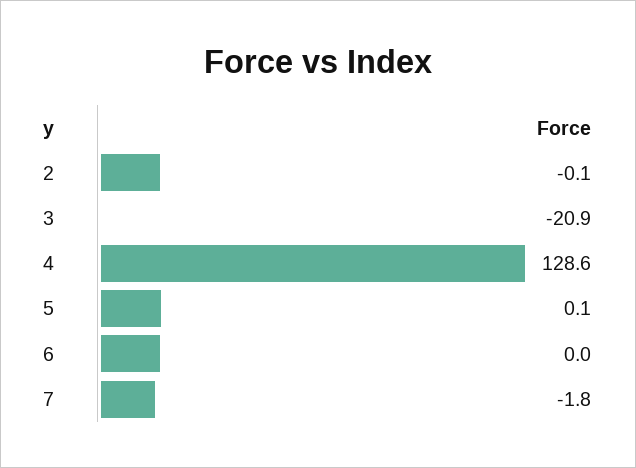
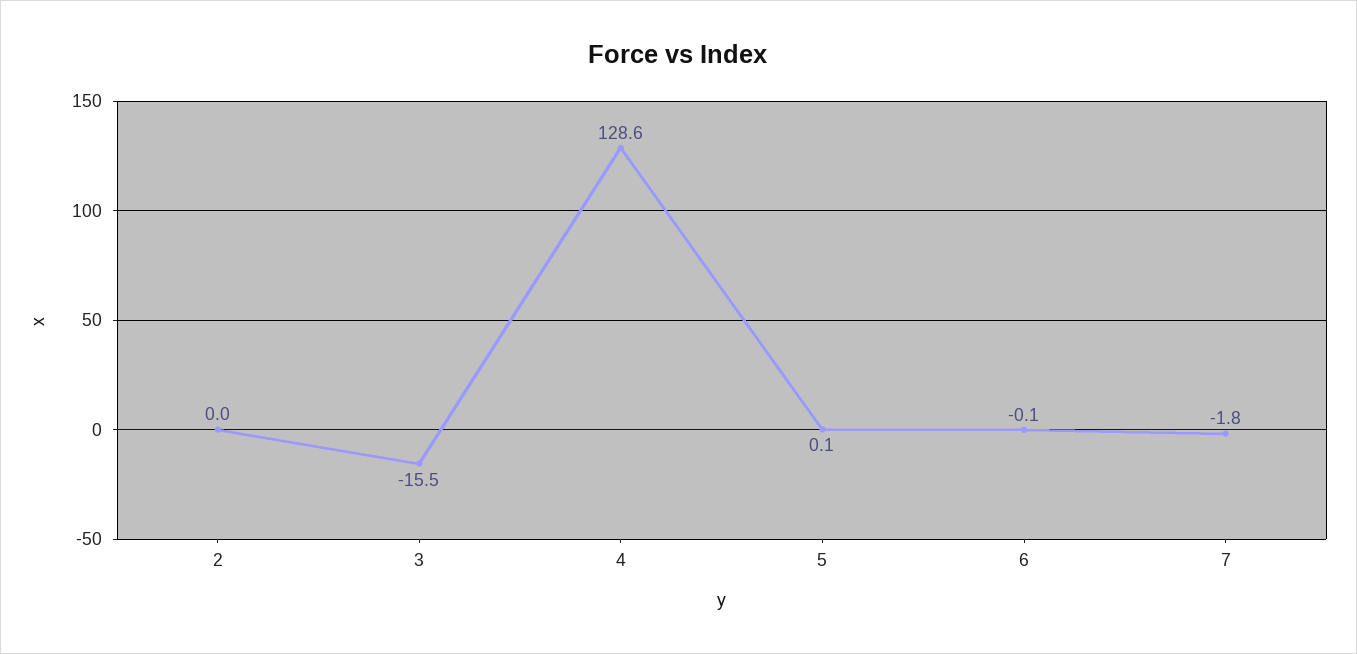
  {
-   "2": -0.1,
+   "2": 0,
-   "3": -20.9,
+   "3": -15.5,
    "4": 128.6,
    "5": 0.1,
-   "6": 0,
+   "6": -0.1,
    "7": -1.8
  }

